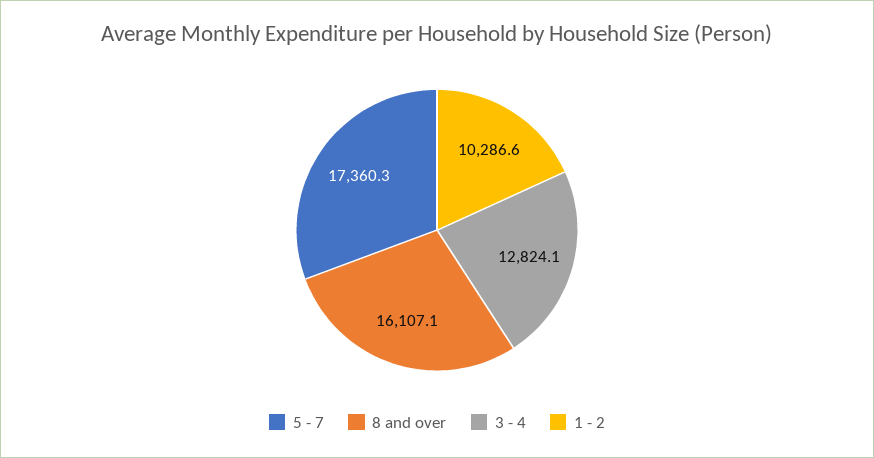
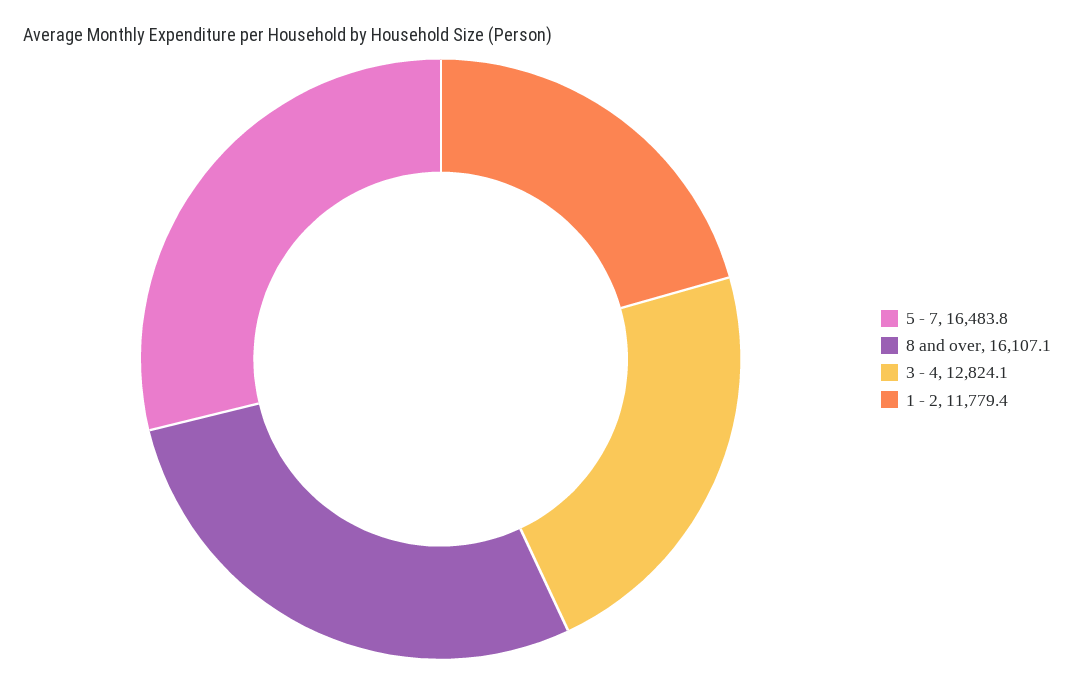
  {
-   "5 - 7": 17360.3,
+   "5 - 7": 16483.8,
    "8 and over": 16107.1,
    "3 - 4": 12824.1,
-   "1 - 2": 10286.6
+   "1 - 2": 11779.4
  }

